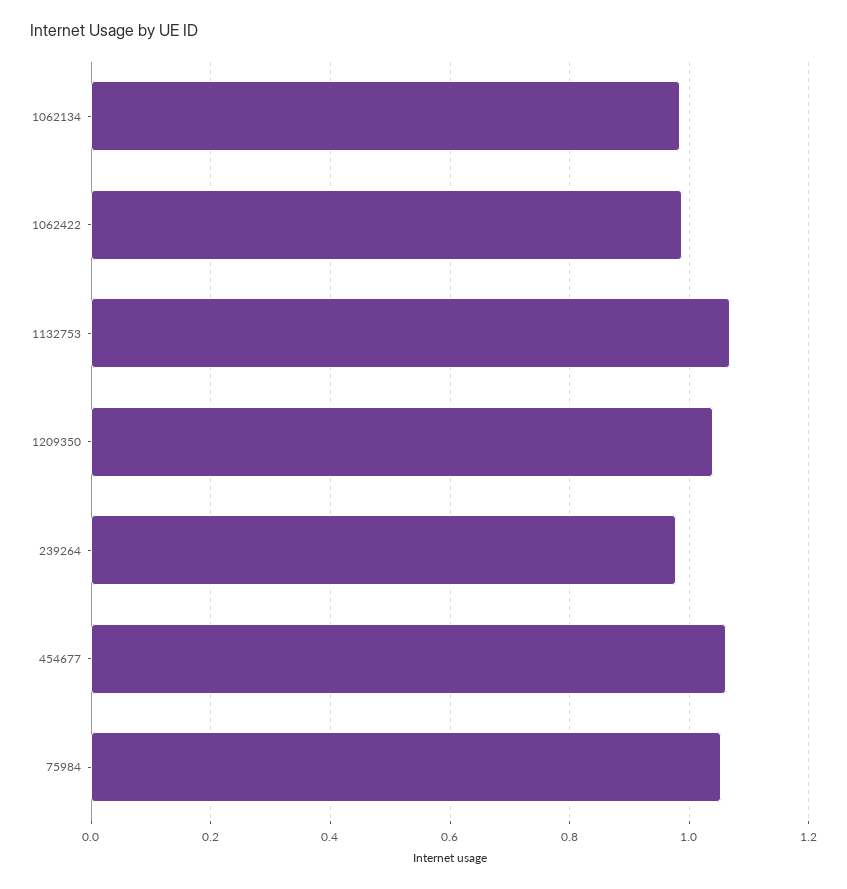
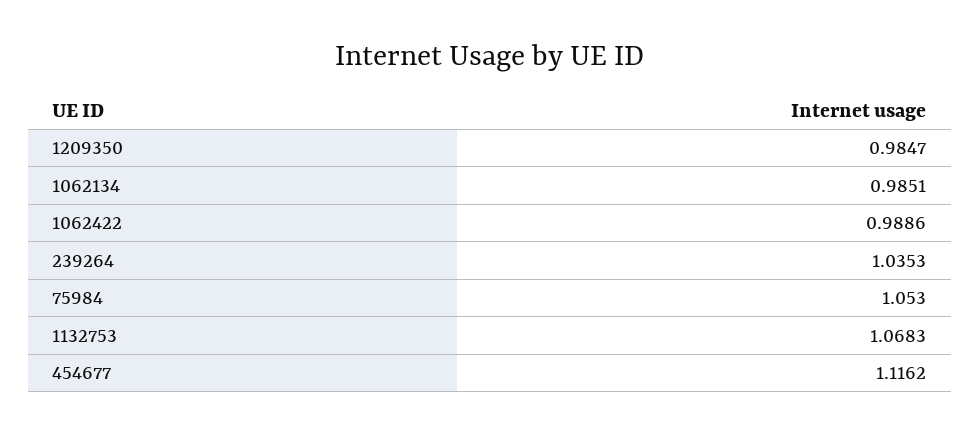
  {
    "1062134": 0.9851,
    "1062422": 0.9886,
    "1132753": 1.0683,
-   "1209350": 1.04,
+   "1209350": 0.9847,
-   "239264": 0.98,
+   "239264": 1.0353,
-   "454677": 1.06,
+   "454677": 1.1162,
    "75984": 1.053
  }

